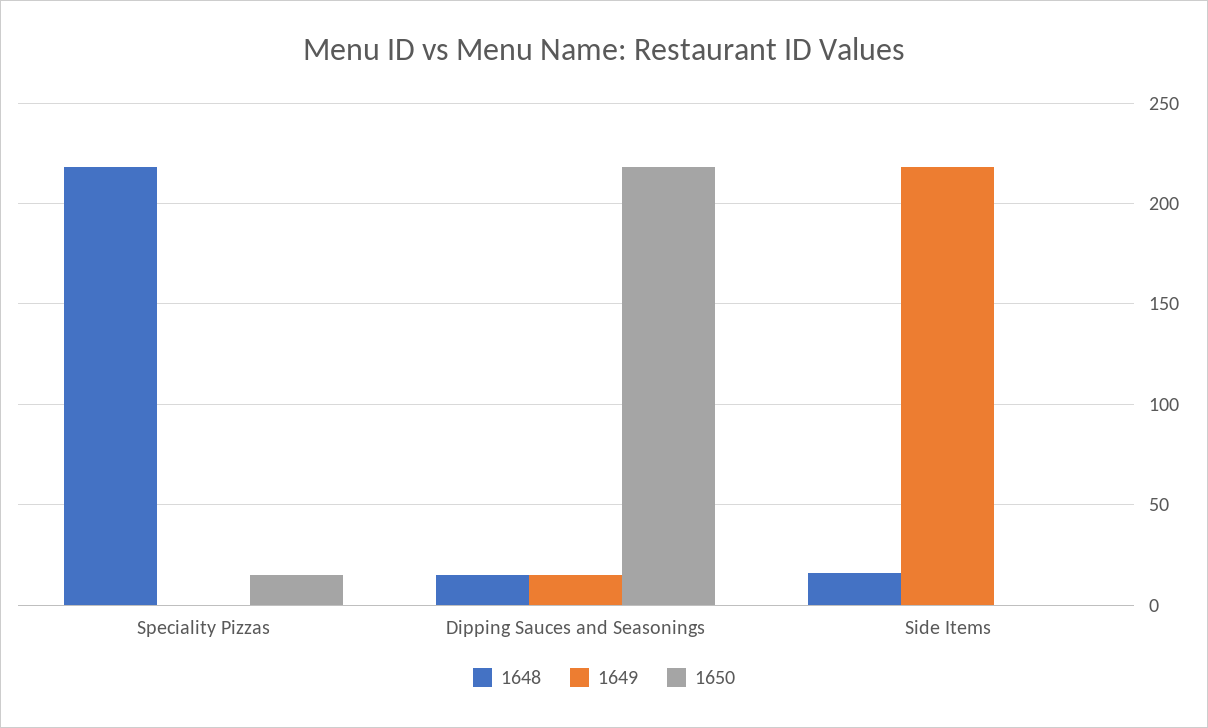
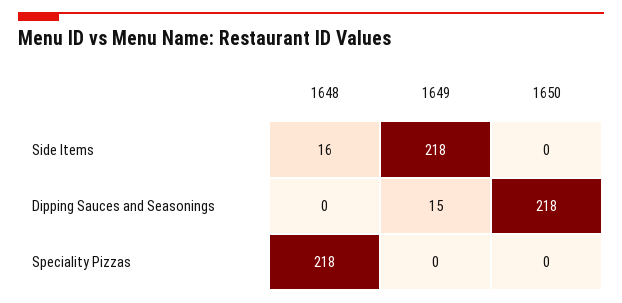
  {
    "1648": {
      "Speciality Pizzas": 218,
-     "Dipping Sauces and Seasonings": 15,
+     "Dipping Sauces and Seasonings": 0,
      "Side Items": 16
    },
    "1649": {
      "Speciality Pizzas": 0,
      "Dipping Sauces and Seasonings": 15,
      "Side Items": 218
    },
    "1650": {
-     "Speciality Pizzas": 15,
+     "Speciality Pizzas": 0,
      "Dipping Sauces and Seasonings": 218,
      "Side Items": 0
    }
  }

